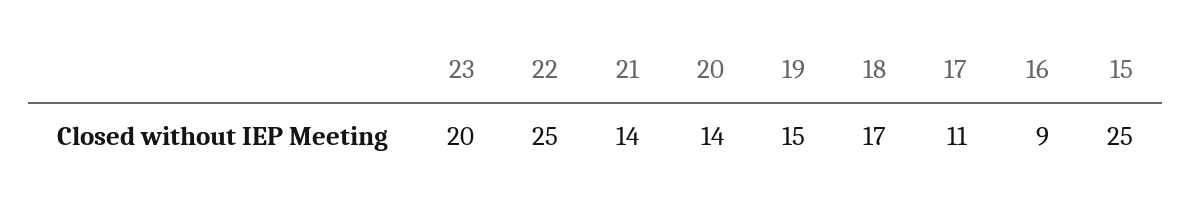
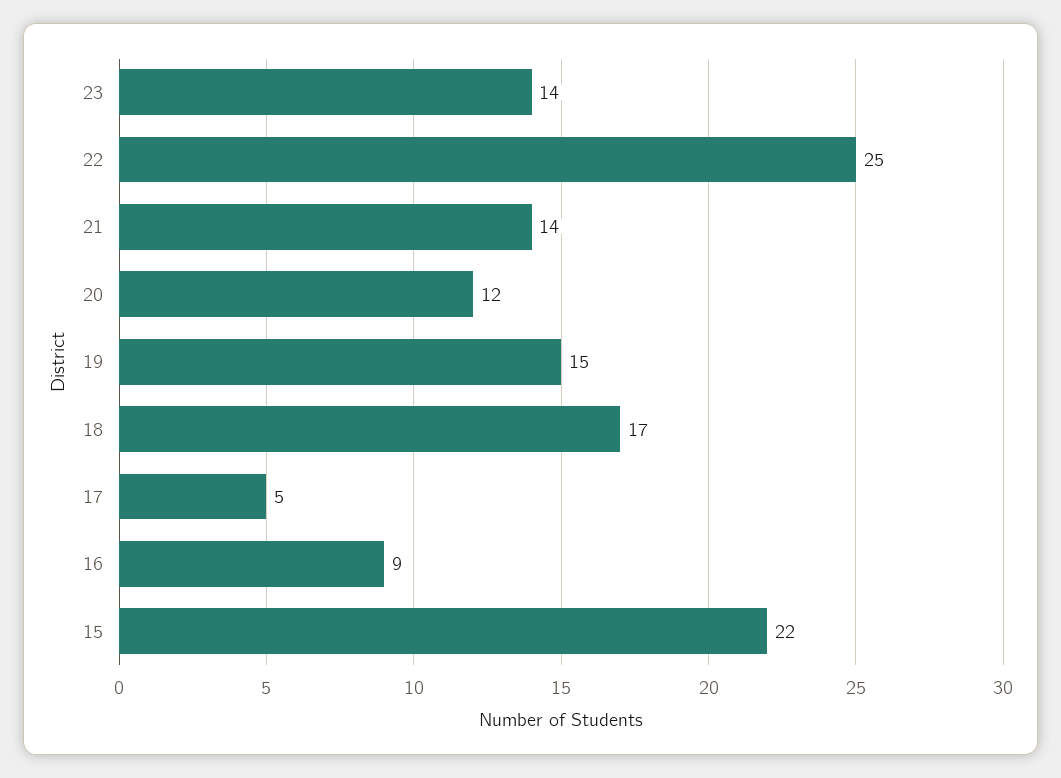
  {
-   "23": 20,
+   "23": 14,
    "22": 25,
    "21": 14,
-   "20": 14,
+   "20": 12,
    "19": 15,
    "18": 17,
-   "17": 11,
+   "17": 5,
    "16": 9,
-   "15": 25
+   "15": 22
  }

